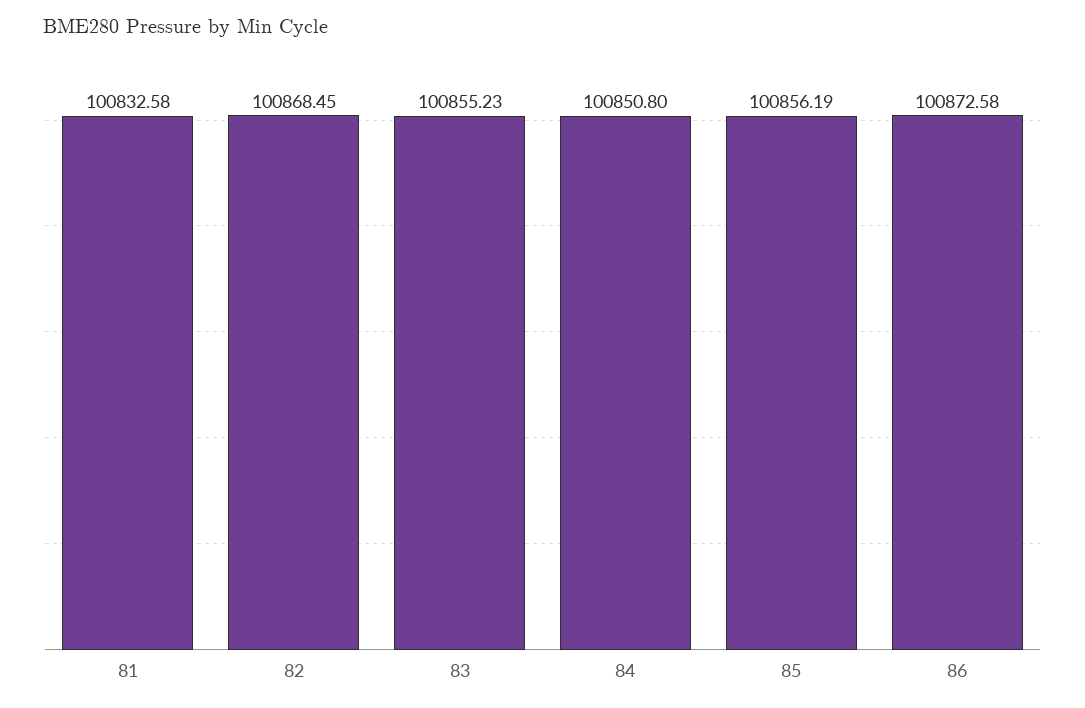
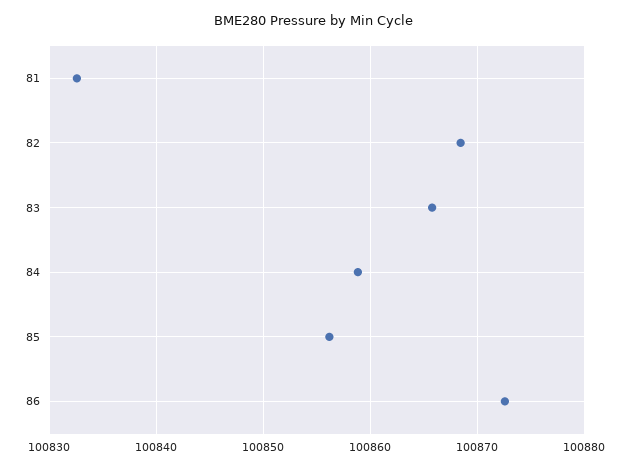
  {
    "81": 100832.58,
    "82": 100868.45,
-   "83": 100855.23,
+   "83": 100866,
-   "84": 100850.8,
+   "84": 100859,
    "85": 100856.19,
    "86": 100872.58
  }

